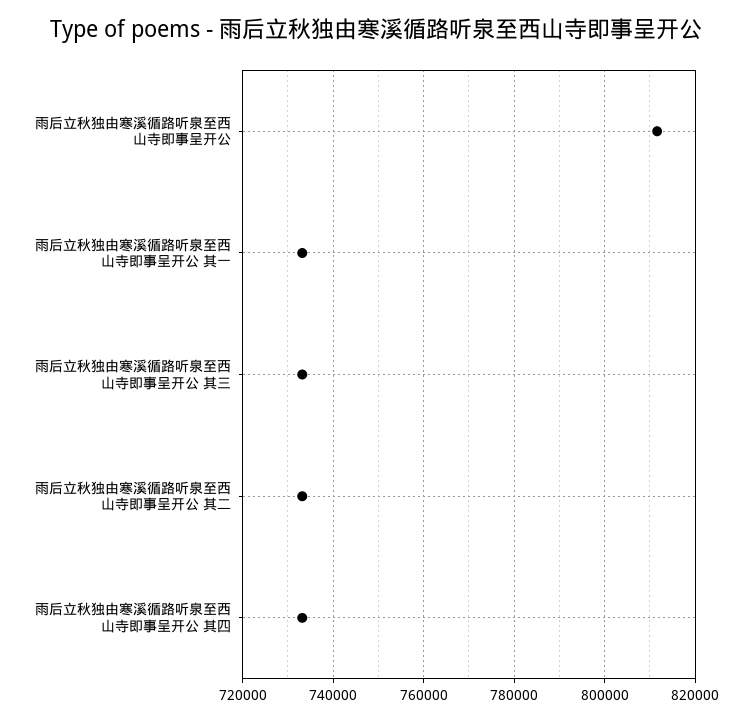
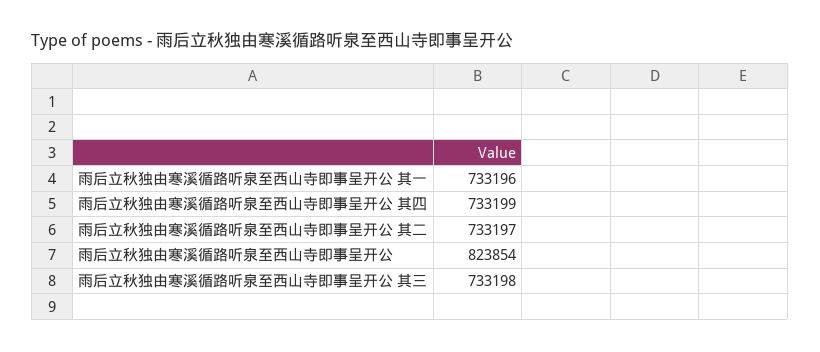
  {
-   "雨后立秋独由寒溪循路听泉至西山寺即事呈开公": 812000,
+   "雨后立秋独由寒溪循路听泉至西山寺即事呈开公": 823854,
    "雨后立秋独由寒溪循路听泉至西山寺即事呈开公 其一": 733196,
    "雨后立秋独由寒溪循路听泉至西山寺即事呈开公 其三": 733198,
    "雨后立秋独由寒溪循路听泉至西山寺即事呈开公 其二": 733197,
    "雨后立秋独由寒溪循路听泉至西山寺即事呈开公 其四": 733199
  }

